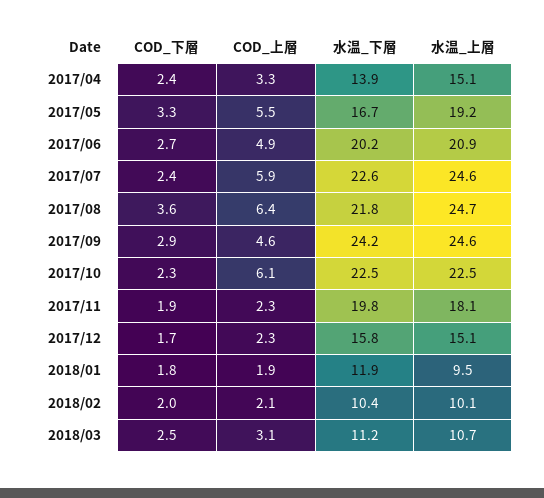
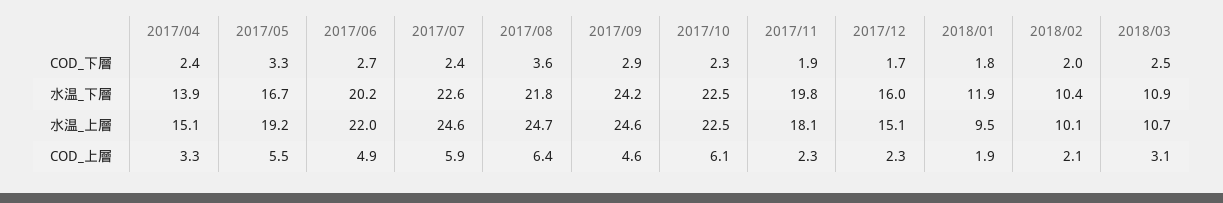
  {
    "COD_下層": {
      "2017/04": 2.4,
      "2017/05": 3.3,
      "2017/06": 2.7,
      "2017/07": 2.4,
      "2017/08": 3.6,
      "2017/09": 2.9,
      "2017/10": 2.3,
      "2017/11": 1.9,
      "2017/12": 1.7,
      "2018/01": 1.8,
      "2018/02": 2,
      "2018/03": 2.5
    },
    "COD_上層": {
      "2017/04": 3.3,
      "2017/05": 5.5,
      "2017/06": 4.9,
      "2017/07": 5.9,
      "2017/08": 6.4,
      "2017/09": 4.6,
      "2017/10": 6.1,
      "2017/11": 2.3,
      "2017/12": 2.3,
      "2018/01": 1.9,
      "2018/02": 2.1,
      "2018/03": 3.1
    },
    "水温_下層": {
      "2017/04": 13.9,
      "2017/05": 16.7,
      "2017/06": 20.2,
      "2017/07": 22.6,
      "2017/08": 21.8,
      "2017/09": 24.2,
      "2017/10": 22.5,
      "2017/11": 19.8,
-     "2017/12": 15.8,
+     "2017/12": 16,
      "2018/01": 11.9,
      "2018/02": 10.4,
-     "2018/03": 11.2
+     "2018/03": 10.9
    },
    "水温_上層": {
      "2017/04": 15.1,
      "2017/05": 19.2,
-     "2017/06": 20.9,
+     "2017/06": 22,
      "2017/07": 24.6,
      "2017/08": 24.7,
      "2017/09": 24.6,
      "2017/10": 22.5,
      "2017/11": 18.1,
      "2017/12": 15.1,
      "2018/01": 9.5,
      "2018/02": 10.1,
      "2018/03": 10.7
    }
  }

